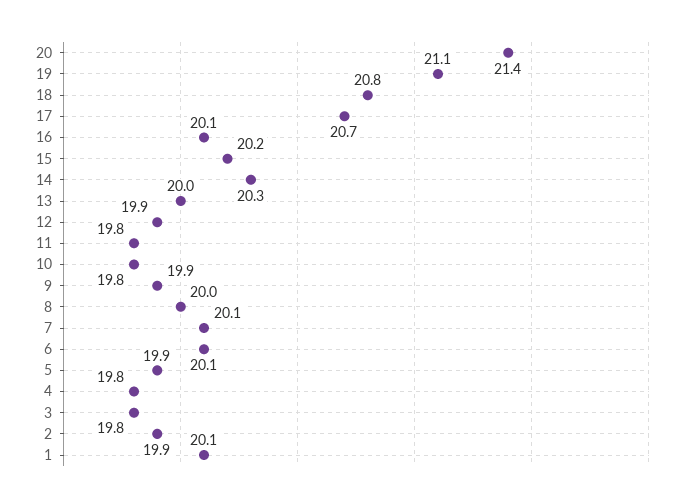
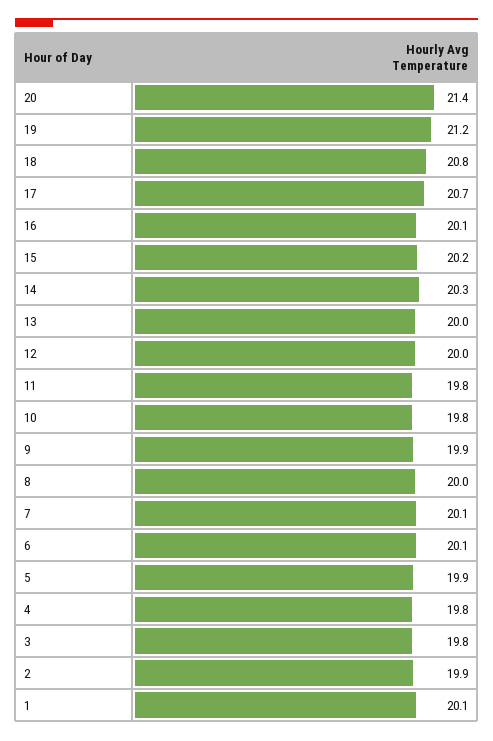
  {
    "20": 21.4,
-   "19": 21.1,
+   "19": 21.2,
    "18": 20.8,
    "17": 20.7,
    "16": 20.1,
    "15": 20.2,
    "14": 20.3,
    "13": 20,
-   "12": 19.9,
+   "12": 20,
    "11": 19.8,
    "10": 19.8,
    "9": 19.9,
    "8": 20,
    "7": 20.1,
    "6": 20.1,
    "5": 19.9,
    "4": 19.8,
    "3": 19.8,
    "2": 19.9,
    "1": 20.1
  }

